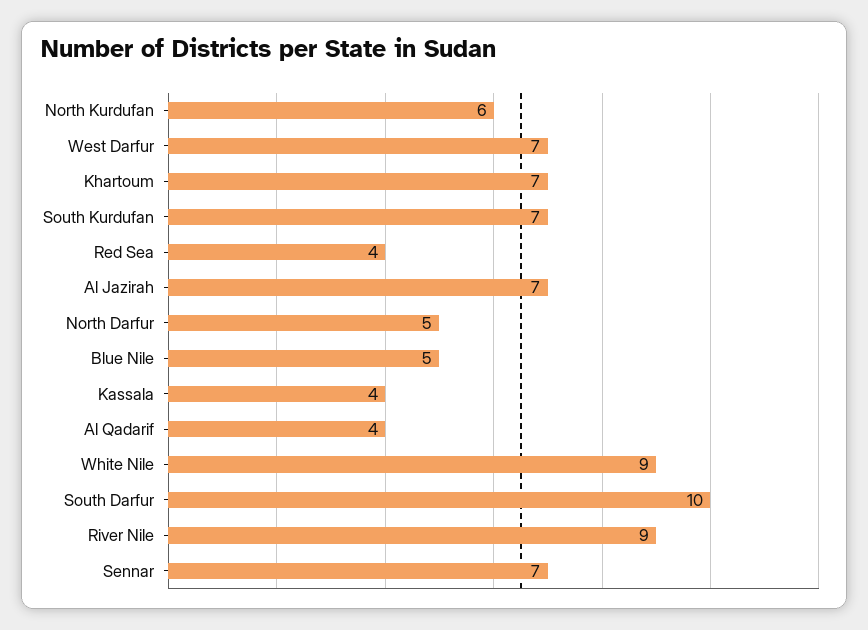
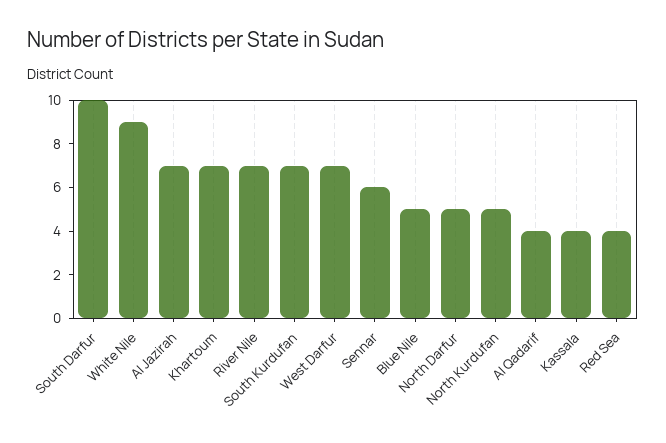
  {
-   "North Kurdufan": 6,
+   "North Kurdufan": 5,
    "West Darfur": 7,
    "Khartoum": 7,
    "South Kurdufan": 7,
    "Red Sea": 4,
    "Al Jazirah": 7,
    "North Darfur": 5,
    "Blue Nile": 5,
    "Kassala": 4,
    "Al Qadarif": 4,
    "White Nile": 9,
    "South Darfur": 10,
-   "River Nile": 9,
+   "River Nile": 7,
-   "Sennar": 7
+   "Sennar": 6
  }

